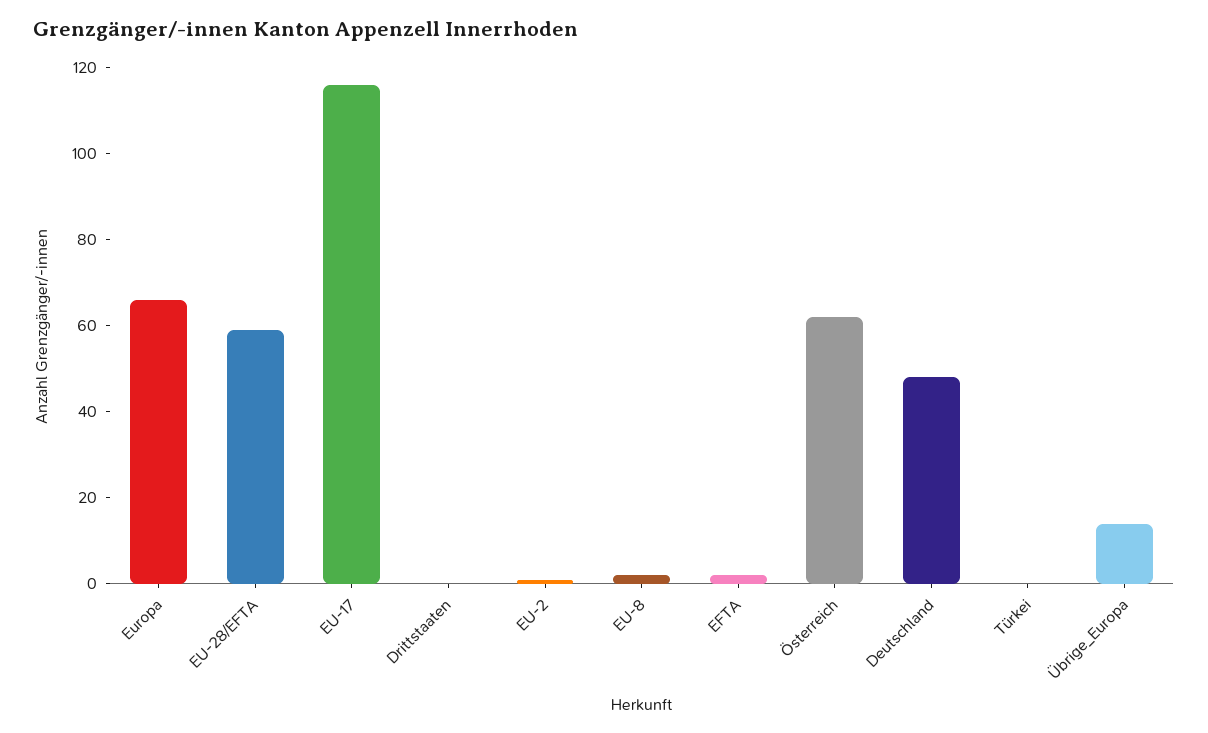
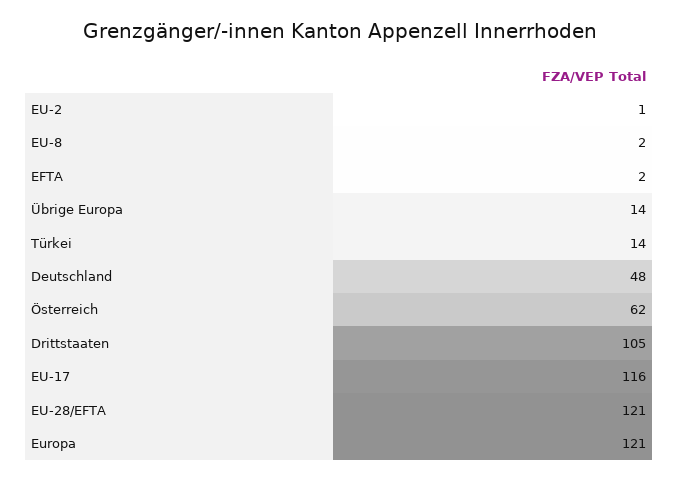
  {
-   "Europa": 65,
+   "Europa": 121,
-   "EU-28/EFTA": 60,
+   "EU-28/EFTA": 121,
    "EU-17": 116,
-   "Drittstaaten": 0,
+   "Drittstaaten": 105,
    "EU-2": 1,
    "EU-8": 2,
    "EFTA": 2,
    "Österreich": 62,
    "Deutschland": 48,
-   "Türkei": 0,
+   "Türkei": 14,
    "Übrige_Europa": 14
  }

